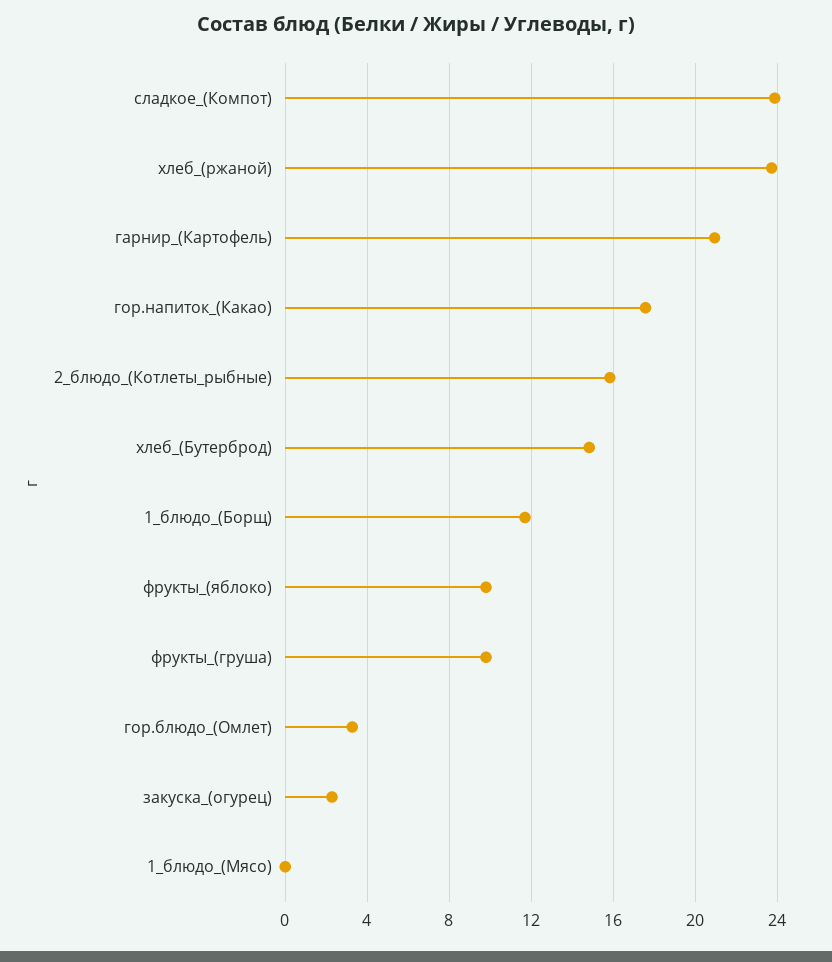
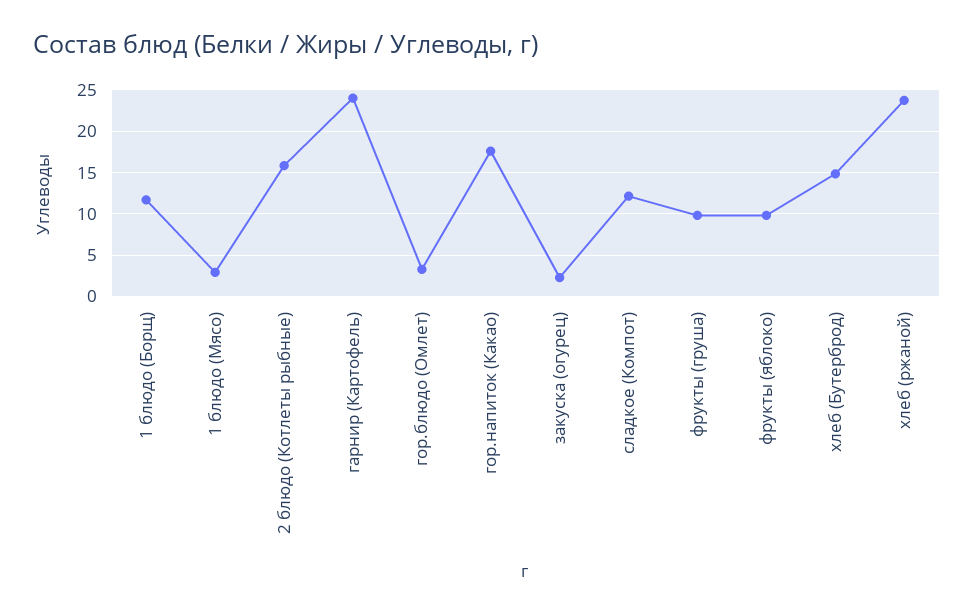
  {
-   "сладкое_(Компот)": 24,
+   "сладкое_(Компот)": 12,
    "хлеб_(ржаной)": 23.5,
-   "гарнир_(Картофель)": 21,
+   "гарнир_(Картофель)": 24,
    "гор.напиток_(Какао)": 17.5,
    "2_блюдо_(Котлеты_рыбные)": 16,
    "хлеб_(Бутерброд)": 15,
    "1_блюдо_(Борщ)": 11.5,
    "фрукты_(яблоко)": 10,
    "фрукты_(груша)": 10,
    "гор.блюдо_(Омлет)": 3.5,
    "закуска_(огурец)": 2.5,
-   "1_блюдо_(Мясо)": 0
+   "1_блюдо_(Мясо)": 3
  }

